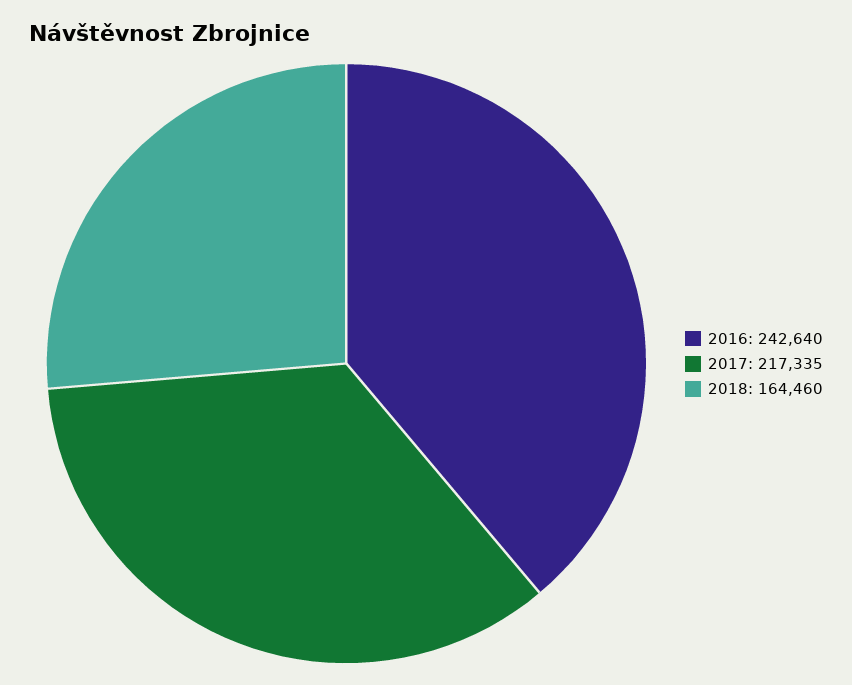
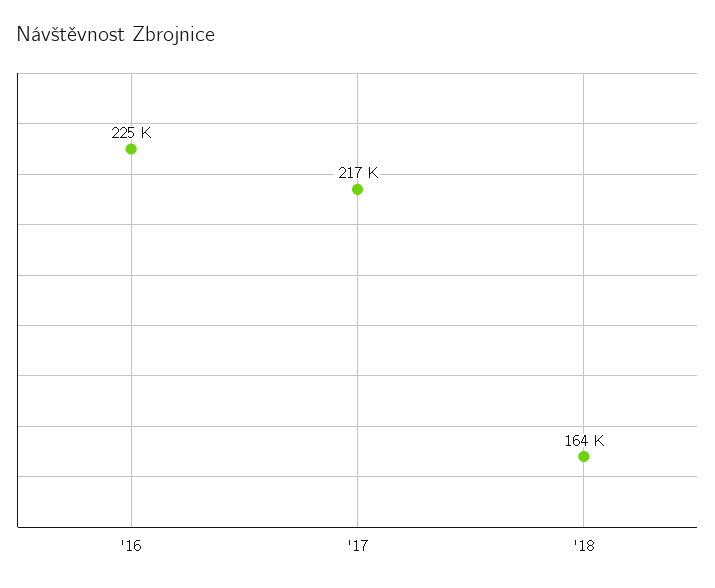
  {
-   "2016": 242640,
+   "2016": 225000,
    "2017": 217335,
    "2018": 164460
  }

